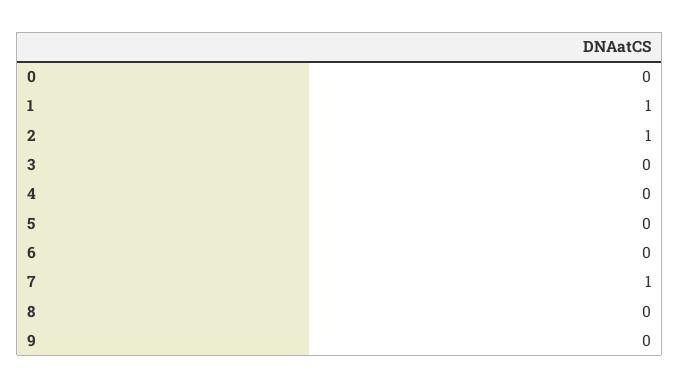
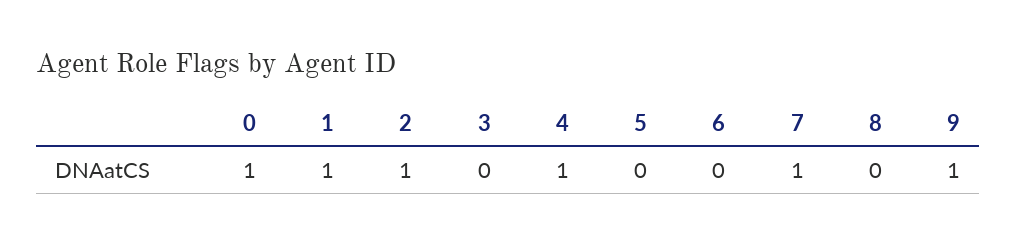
  {
-   "0": 0,
+   "0": 1,
    "1": 1,
    "2": 1,
    "3": 0,
-   "4": 0,
+   "4": 1,
    "5": 0,
    "6": 0,
    "7": 1,
    "8": 0,
-   "9": 0
+   "9": 1
  }

